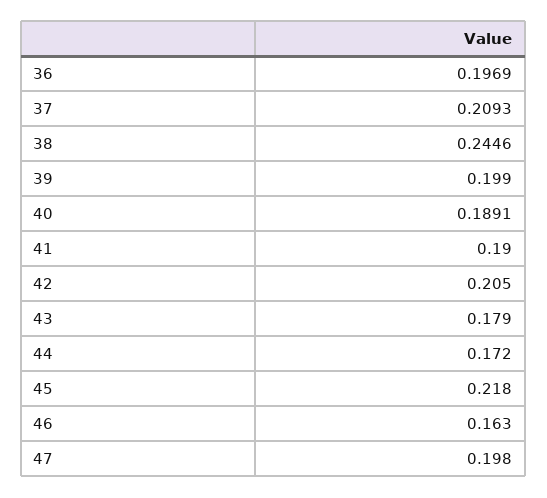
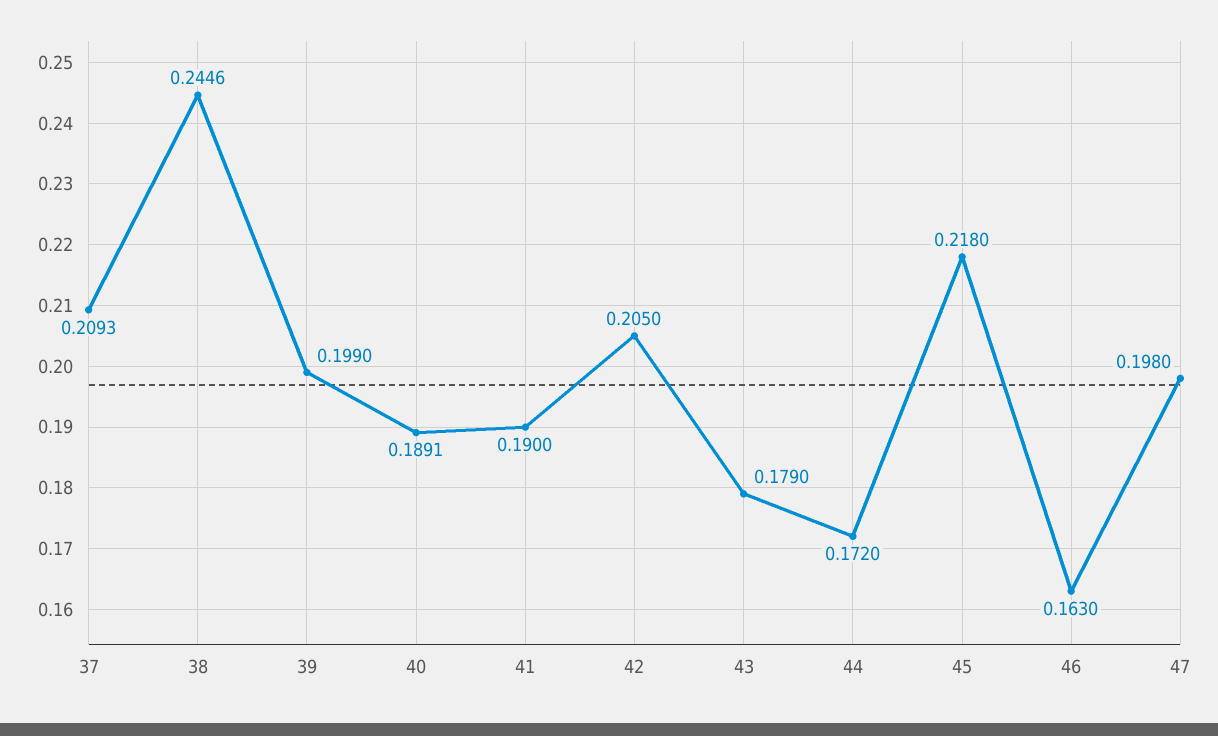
  {
-   "36": 0.1969,
    "37": 0.2093,
    "38": 0.2446,
    "39": 0.199,
    "40": 0.1891,
    "41": 0.19,
    "42": 0.205,
    "43": 0.179,
    "44": 0.172,
    "45": 0.218,
    "46": 0.163,
    "47": 0.198
  }

